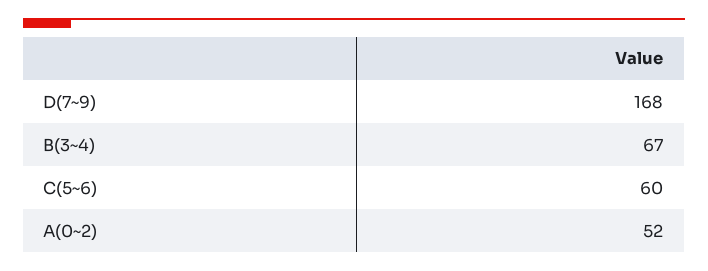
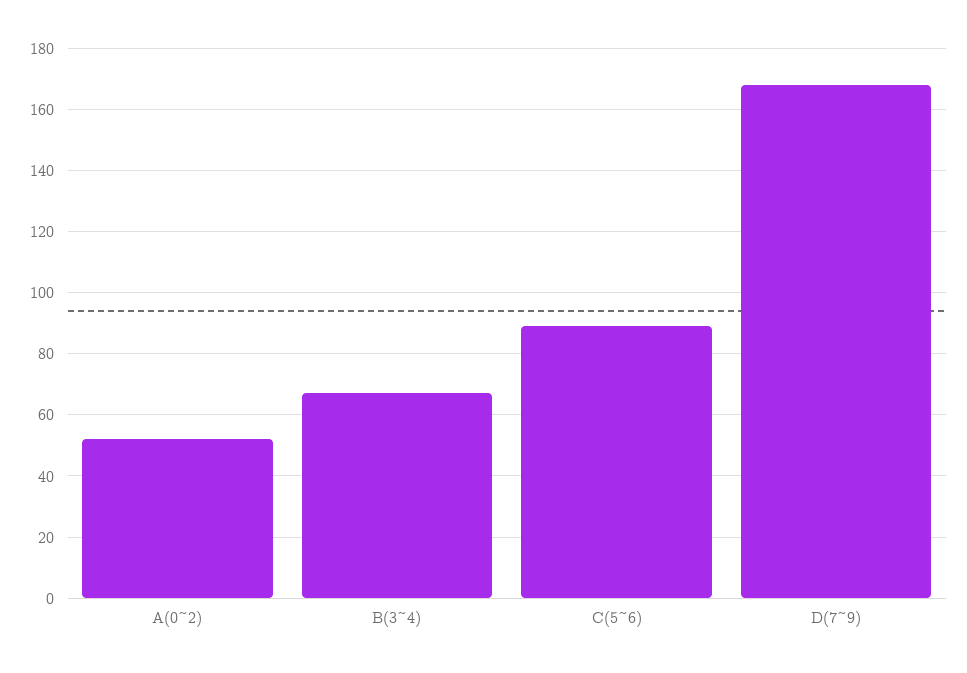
  {
    "D(7~9)": 168,
    "B(3~4)": 67,
-   "C(5~6)": 60,
+   "C(5~6)": 90,
    "A(0~2)": 52
  }

